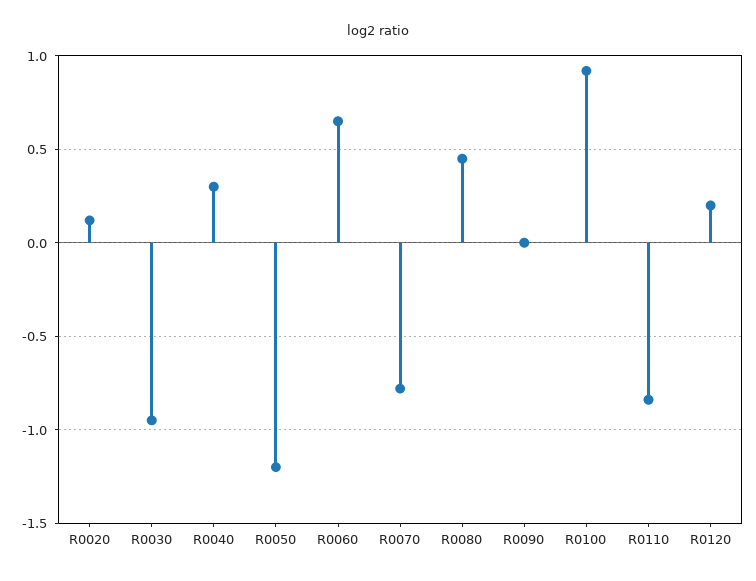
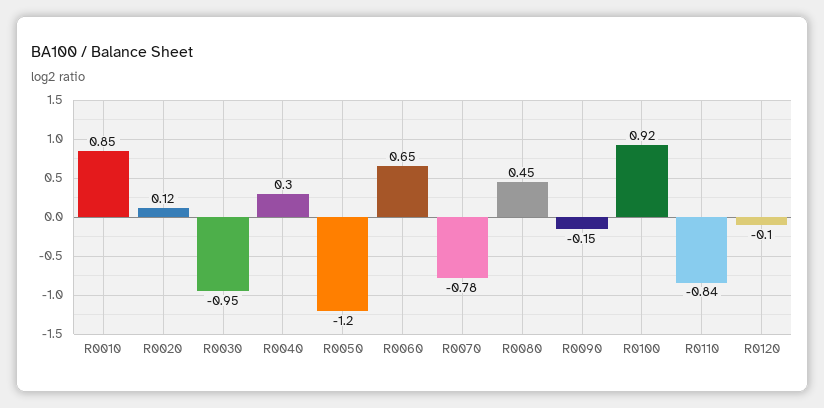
  {
    "R0020": 0.12,
    "R0030": -0.95,
    "R0040": 0.3,
    "R0050": -1.2,
    "R0060": 0.65,
    "R0070": -0.78,
    "R0080": 0.45,
-   "R0090": 0,
+   "R0090": -0.15,
    "R0100": 0.92,
    "R0110": -0.84,
-   "R0120": 0.2
+   "R0120": -0.1,
+   "R0010": 0.85
  }

